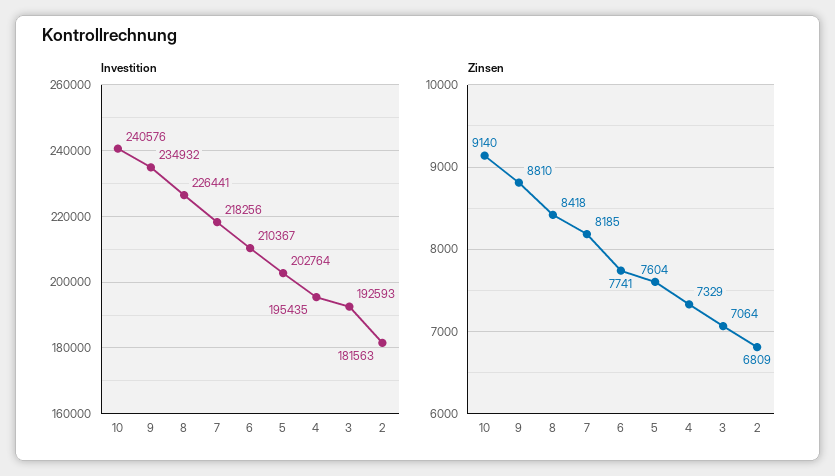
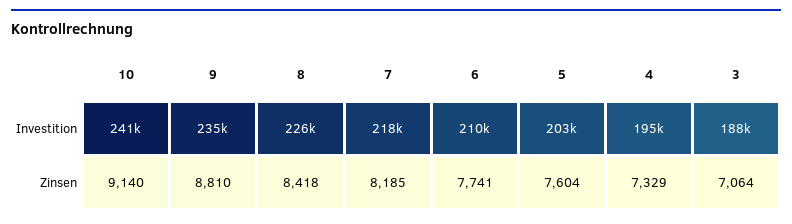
  {
    "Investition": {
      "10": 240576,
      "9": 234932,
      "8": 226441,
      "7": 218256,
      "6": 210367,
      "5": 202764,
      "4": 195435,
-     "3": 192593,
+     "3": 188000
-     "2": 181563
    },
    "Zinsen": {
      "10": 9140,
      "9": 8810,
      "8": 8418,
      "7": 8185,
      "6": 7741,
      "5": 7604,
      "4": 7329,
-     "3": 7064,
+     "3": 7064
-     "2": 6809
    }
  }

